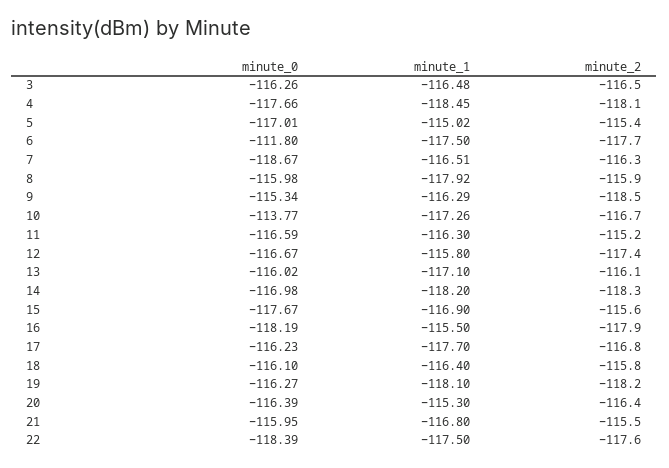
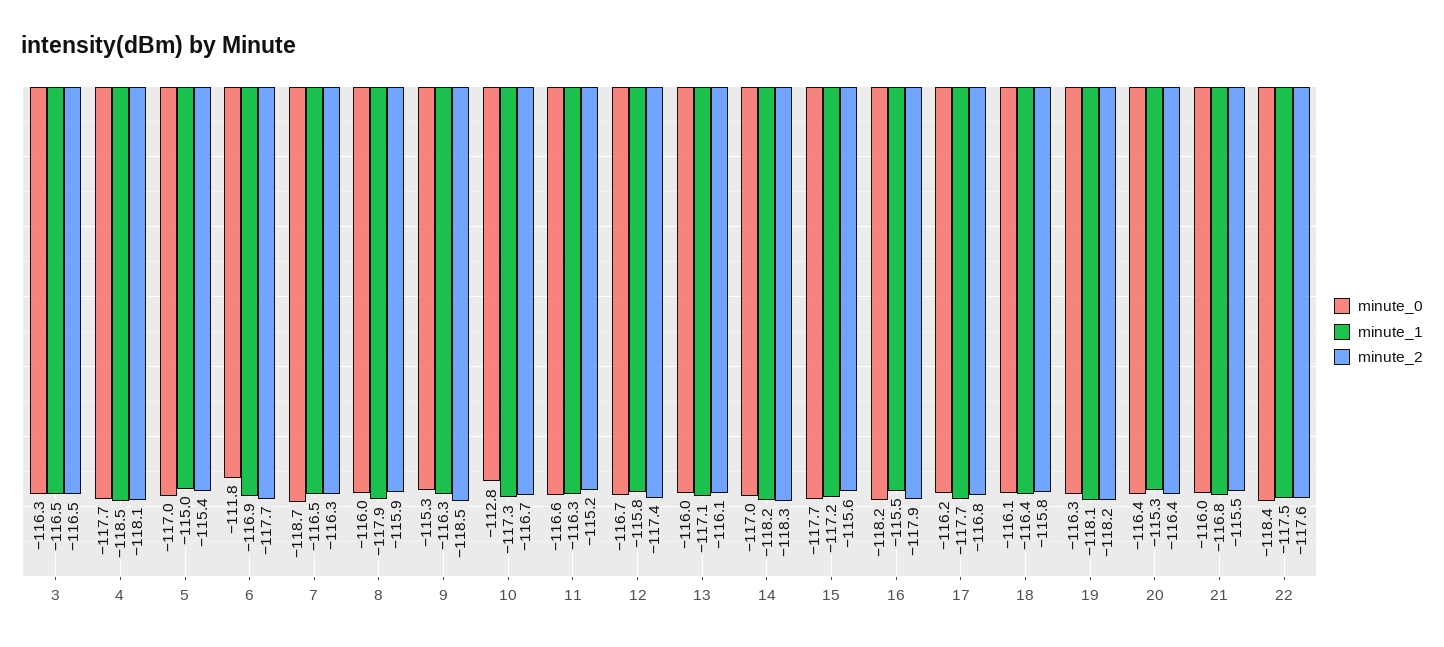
  {
    "minute_0": {
      "3": -116.26,
      "4": -117.66,
      "5": -117.01,
      "6": -111.8,
      "7": -118.67,
      "8": -115.98,
      "9": -115.34,
-     "10": -113.77,
+     "10": -112.8,
      "11": -116.59,
      "12": -116.67,
      "13": -116.02,
      "14": -116.98,
      "15": -117.67,
      "16": -118.19,
      "17": -116.23,
      "18": -116.1,
      "19": -116.27,
      "20": -116.39,
      "21": -115.95,
      "22": -118.39
    },
    "minute_1": {
      "3": -116.48,
      "4": -118.45,
      "5": -115.02,
-     "6": -117.5,
+     "6": -116.9,
      "7": -116.51,
      "8": -117.92,
      "9": -116.29,
      "10": -117.26,
      "11": -116.3,
      "12": -115.8,
      "13": -117.1,
      "14": -118.2,
-     "15": -116.9,
+     "15": -117.2,
      "16": -115.5,
      "17": -117.7,
      "18": -116.4,
      "19": -118.1,
      "20": -115.3,
      "21": -116.8,
      "22": -117.5
    },
    "minute_2": {
      "3": -116.5,
      "4": -118.1,
      "5": -115.4,
      "6": -117.7,
      "7": -116.3,
      "8": -115.9,
      "9": -118.5,
      "10": -116.7,
      "11": -115.2,
      "12": -117.4,
      "13": -116.1,
      "14": -118.3,
      "15": -115.6,
      "16": -117.9,
      "17": -116.8,
      "18": -115.8,
      "19": -118.2,
      "20": -116.4,
      "21": -115.5,
      "22": -117.6
    }
  }

